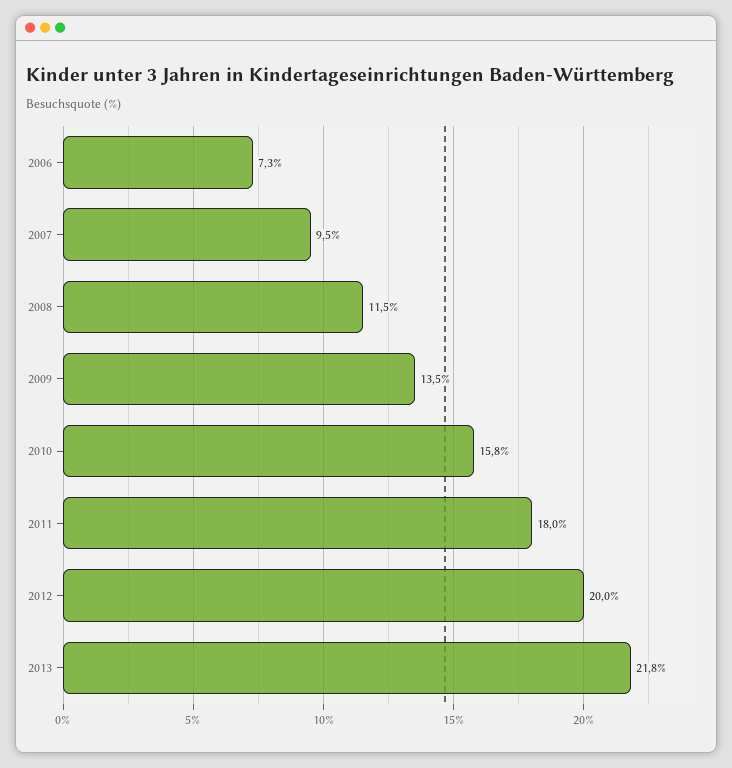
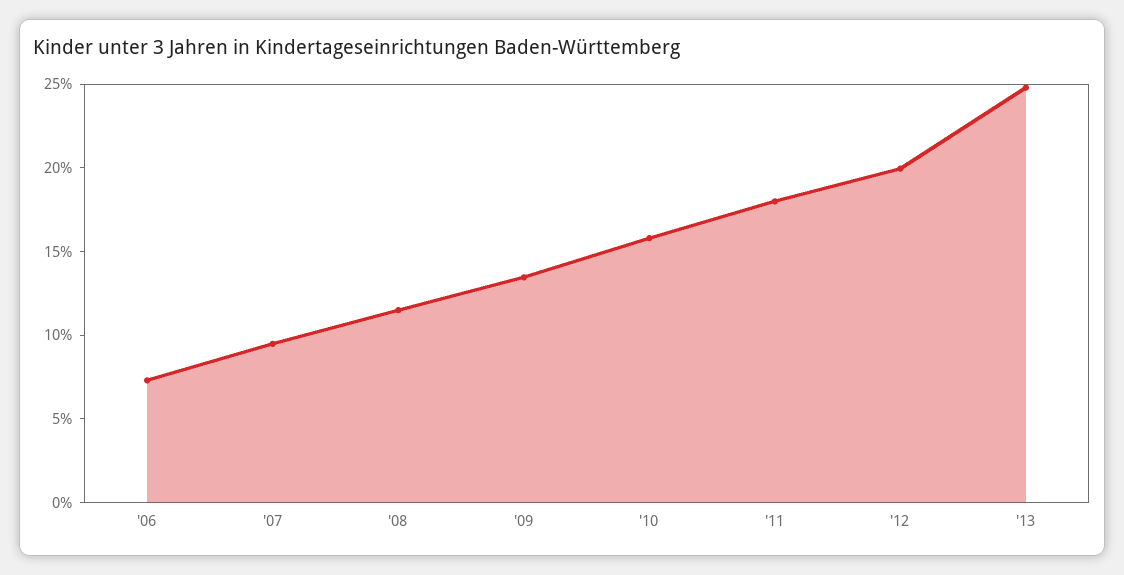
  {
    "2006": 7.3,
    "2007": 9.5,
    "2008": 11.5,
    "2009": 13.5,
    "2010": 15.8,
    "2011": 18,
    "2012": 20,
-   "2013": 21.8
+   "2013": 25
  }

